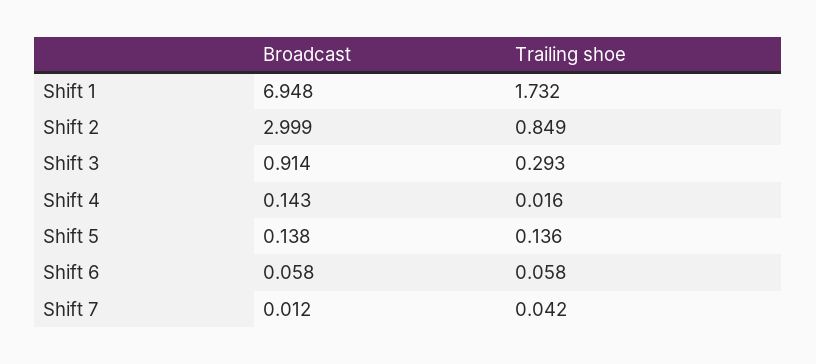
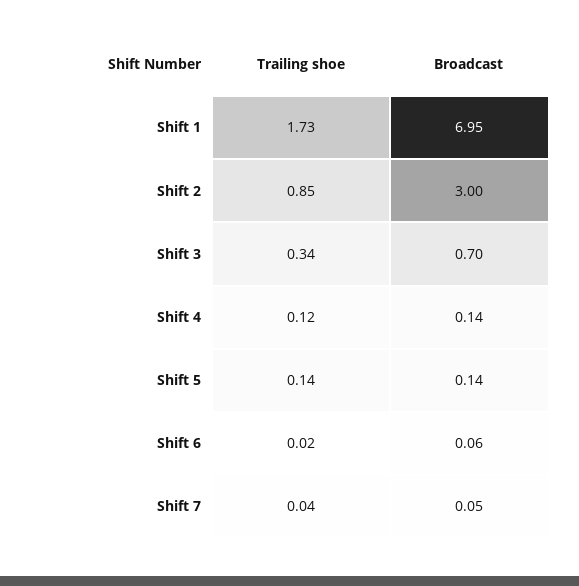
  {
    "Broadcast": {
      "Shift 1": 6.948,
      "Shift 2": 2.999,
-     "Shift 3": 0.914,
+     "Shift 3": 0.7,
      "Shift 4": 0.143,
      "Shift 5": 0.138,
      "Shift 6": 0.058,
-     "Shift 7": 0.012
+     "Shift 7": 0.05
    },
    "Trailing shoe": {
      "Shift 1": 1.732,
      "Shift 2": 0.849,
-     "Shift 3": 0.293,
+     "Shift 3": 0.34,
-     "Shift 4": 0.016,
+     "Shift 4": 0.12,
      "Shift 5": 0.136,
-     "Shift 6": 0.058,
+     "Shift 6": 0.02,
      "Shift 7": 0.042
    }
  }

